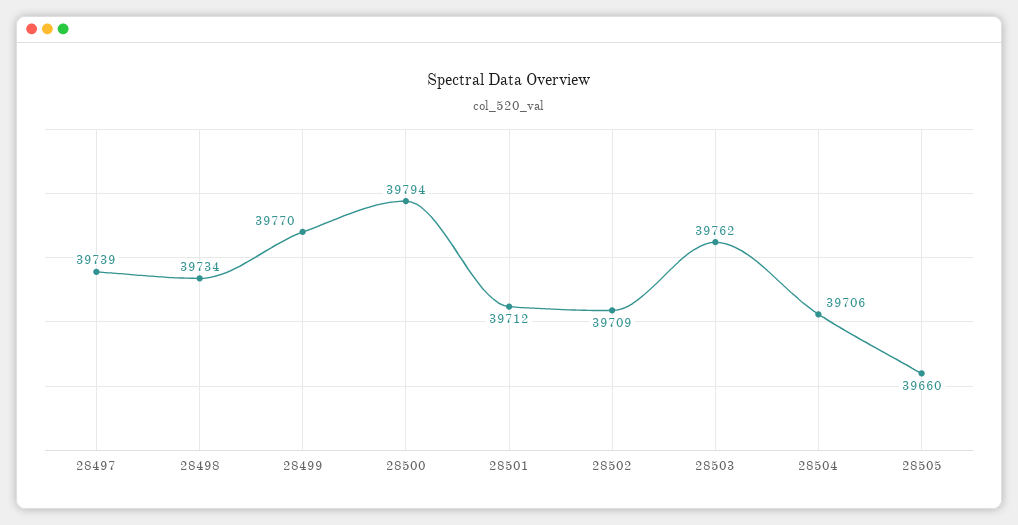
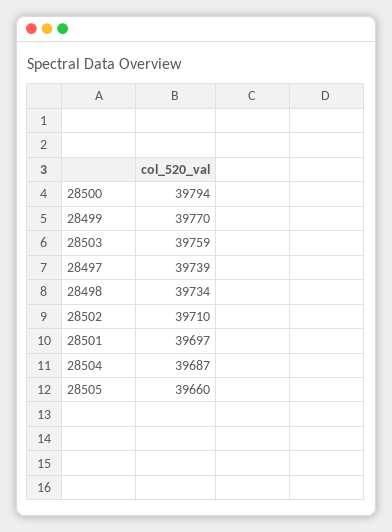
  {
    "28497": 39739,
    "28498": 39734,
    "28499": 39770,
    "28500": 39794,
-   "28501": 39712,
+   "28501": 39697,
-   "28502": 39709,
+   "28502": 39710,
-   "28503": 39762,
+   "28503": 39759,
-   "28504": 39706,
+   "28504": 39687,
    "28505": 39660
  }

